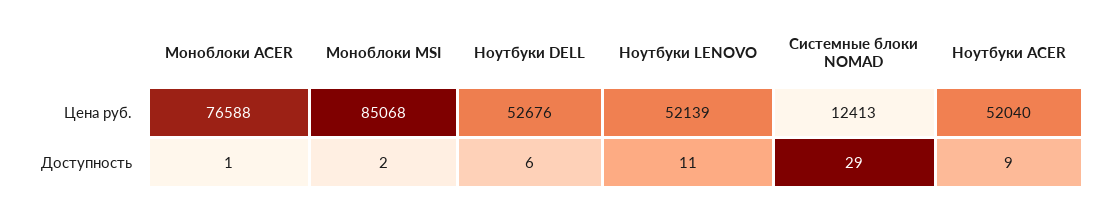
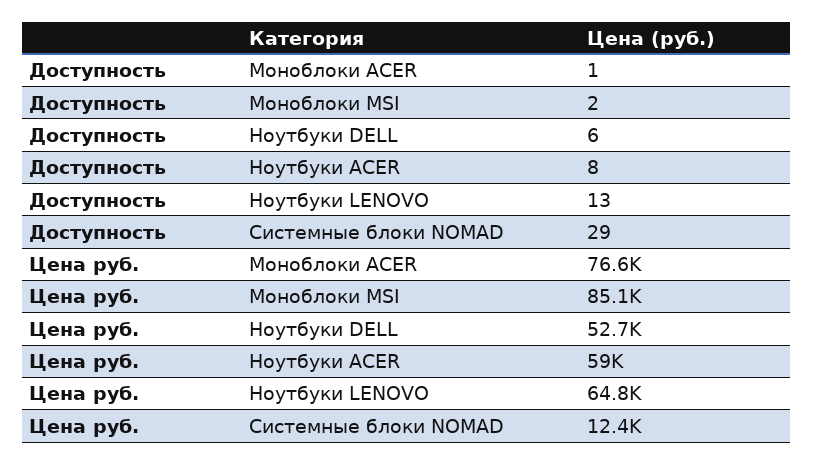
  {
    "Моноблоки ACER": {
      "Цена руб.": 76588,
      "Доступность": 1
    },
    "Моноблоки MSI": {
      "Цена руб.": 85068,
      "Доступность": 2
    },
    "Ноутбуки DELL": {
      "Цена руб.": 52676,
      "Доступность": 6
    },
    "Ноутбуки LENOVO": {
-     "Цена руб.": 52139,
+     "Цена руб.": 64800,
-     "Доступность": 11
+     "Доступность": 13
    },
    "Системные блоки NOMAD": {
      "Цена руб.": 12413,
      "Доступность": 29
    },
    "Ноутбуки ACER": {
-     "Цена руб.": 52040,
+     "Цена руб.": 59000,
-     "Доступность": 9
+     "Доступность": 8
    }
  }

